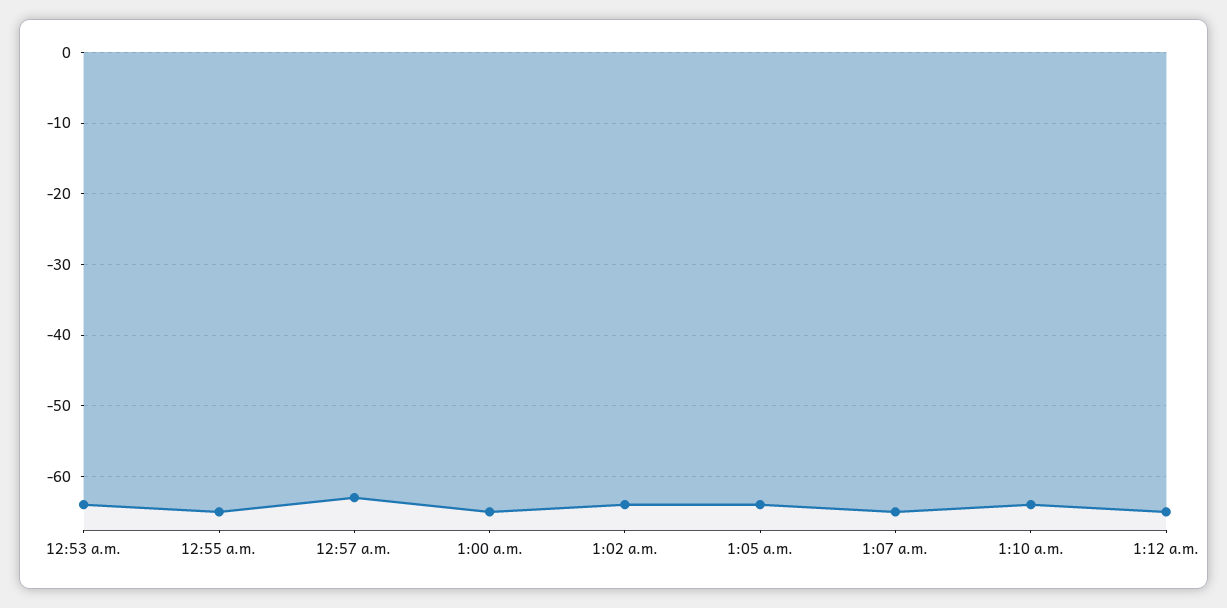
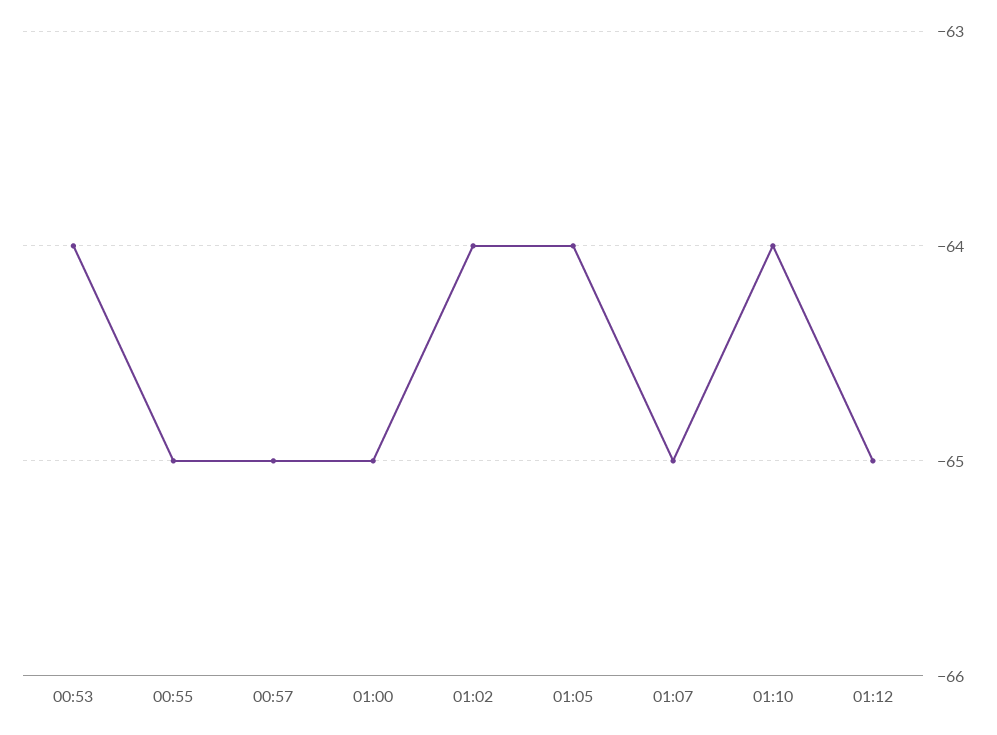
  {
    "12:53 a.m.": -64,
    "12:55 a.m.": -65,
-   "12:57 a.m.": -63,
+   "12:57 a.m.": -65,
    "1:00 a.m.": -65,
    "1:02 a.m.": -64,
    "1:05 a.m.": -64,
    "1:07 a.m.": -65,
    "1:10 a.m.": -64,
    "1:12 a.m.": -65
  }

